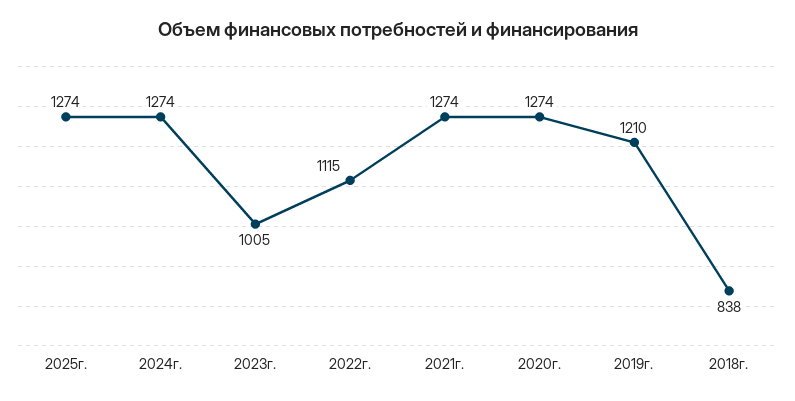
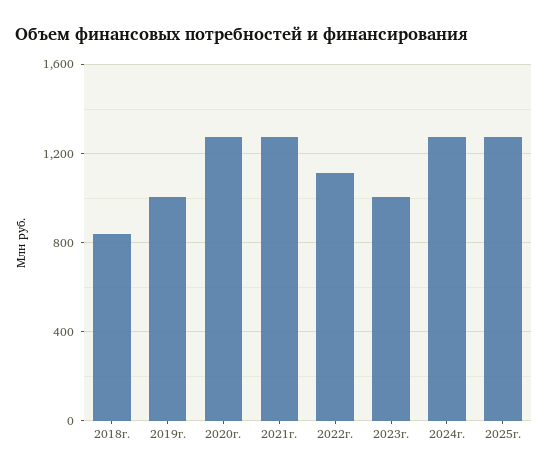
  {
    "2025г.": 1274,
    "2024г.": 1274,
    "2023г.": 1005,
    "2022г.": 1115,
    "2021г.": 1274,
    "2020г.": 1274,
-   "2019г.": 1210,
+   "2019г.": 1000,
    "2018г.": 838
  }

